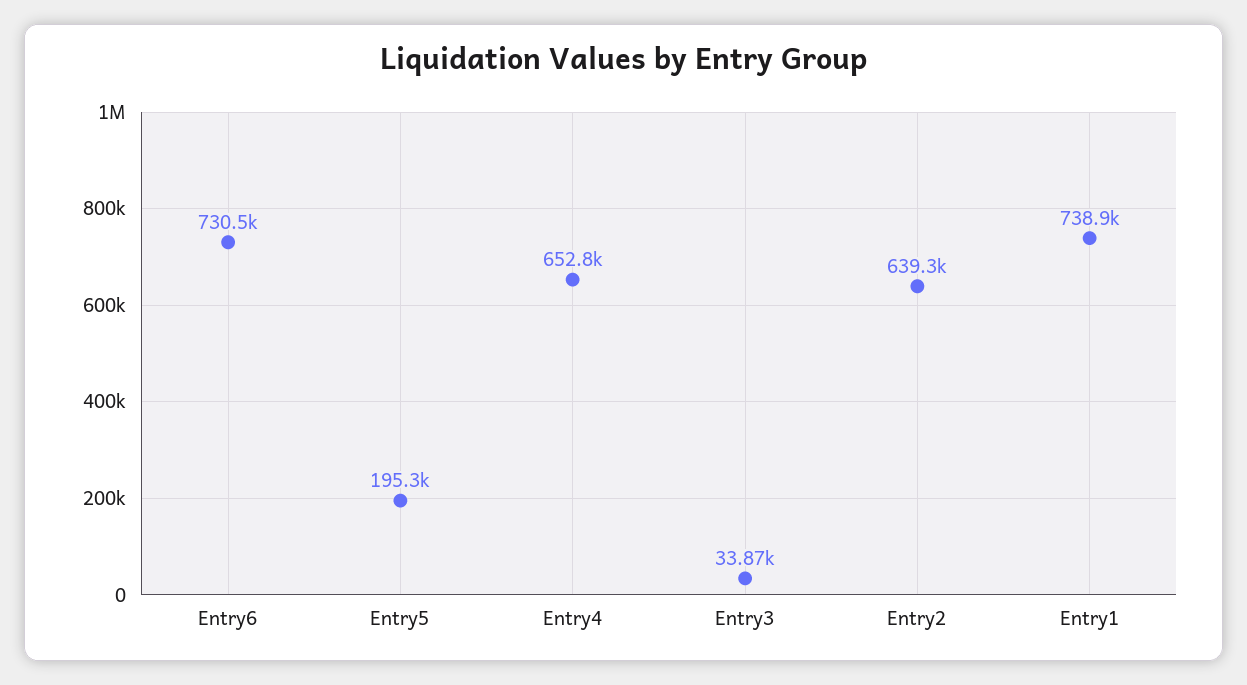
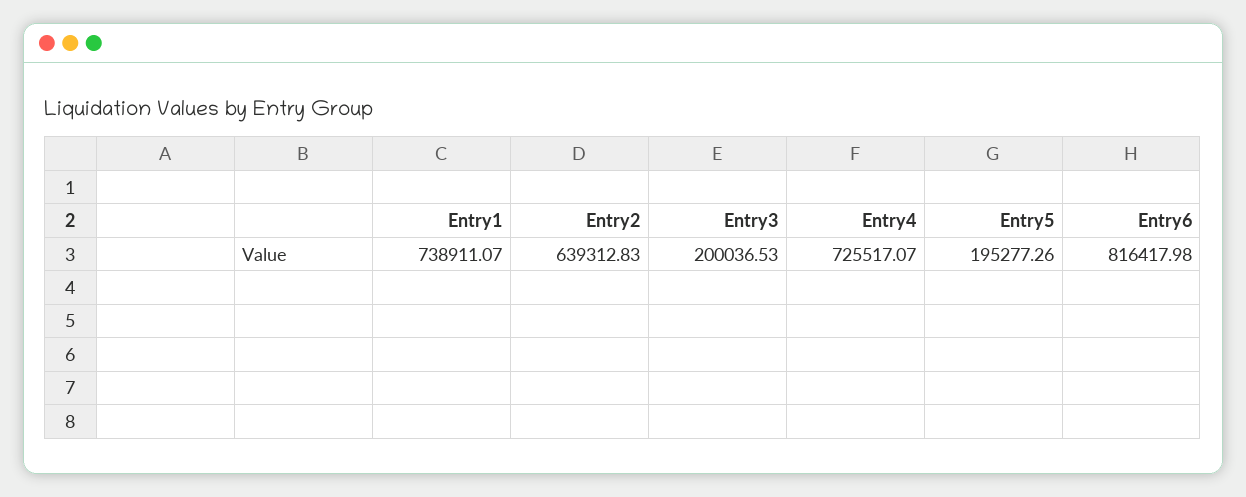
  {
-   "Entry6": 730500,
+   "Entry6": 816417.98,
    "Entry5": 195277.26,
-   "Entry4": 652800,
+   "Entry4": 725517.07,
-   "Entry3": 33870,
+   "Entry3": 200036.53,
    "Entry2": 639312.83,
    "Entry1": 738911.07
  }

